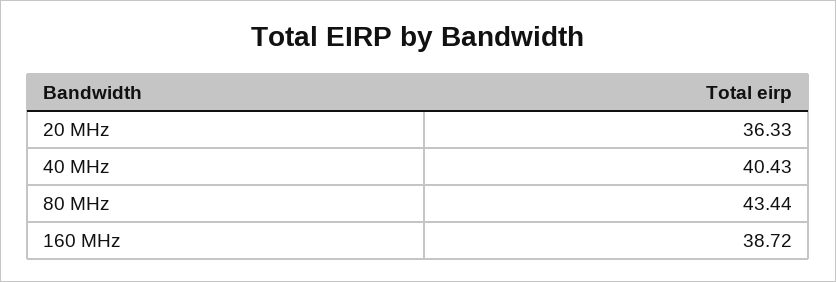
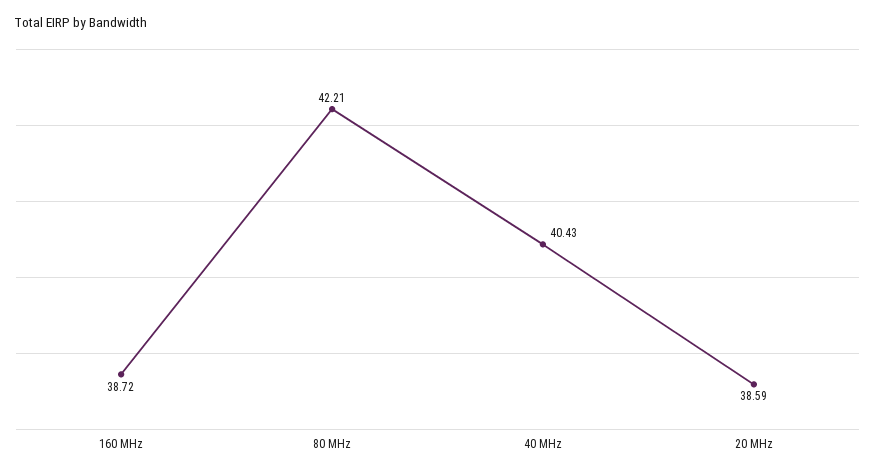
  {
-   "20 MHz": 36.33,
+   "20 MHz": 38.59,
    "40 MHz": 40.43,
-   "80 MHz": 43.44,
+   "80 MHz": 42.21,
    "160 MHz": 38.72
  }

